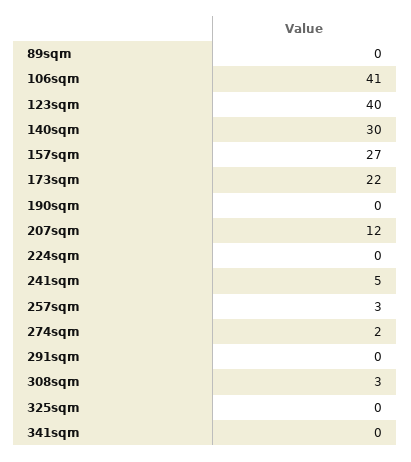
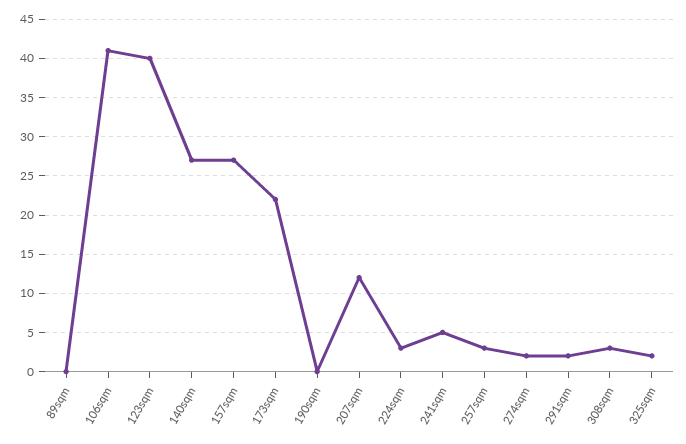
  {
    "89sqm": 0,
    "106sqm": 41,
    "123sqm": 40,
-   "140sqm": 30,
+   "140sqm": 27,
    "157sqm": 27,
    "173sqm": 22,
    "190sqm": 0,
    "207sqm": 12,
-   "224sqm": 0,
+   "224sqm": 3,
    "241sqm": 5,
    "257sqm": 3,
    "274sqm": 2,
-   "291sqm": 0,
+   "291sqm": 2,
    "308sqm": 3,
-   "325sqm": 0,
+   "325sqm": 2
-   "341sqm": 0
  }

